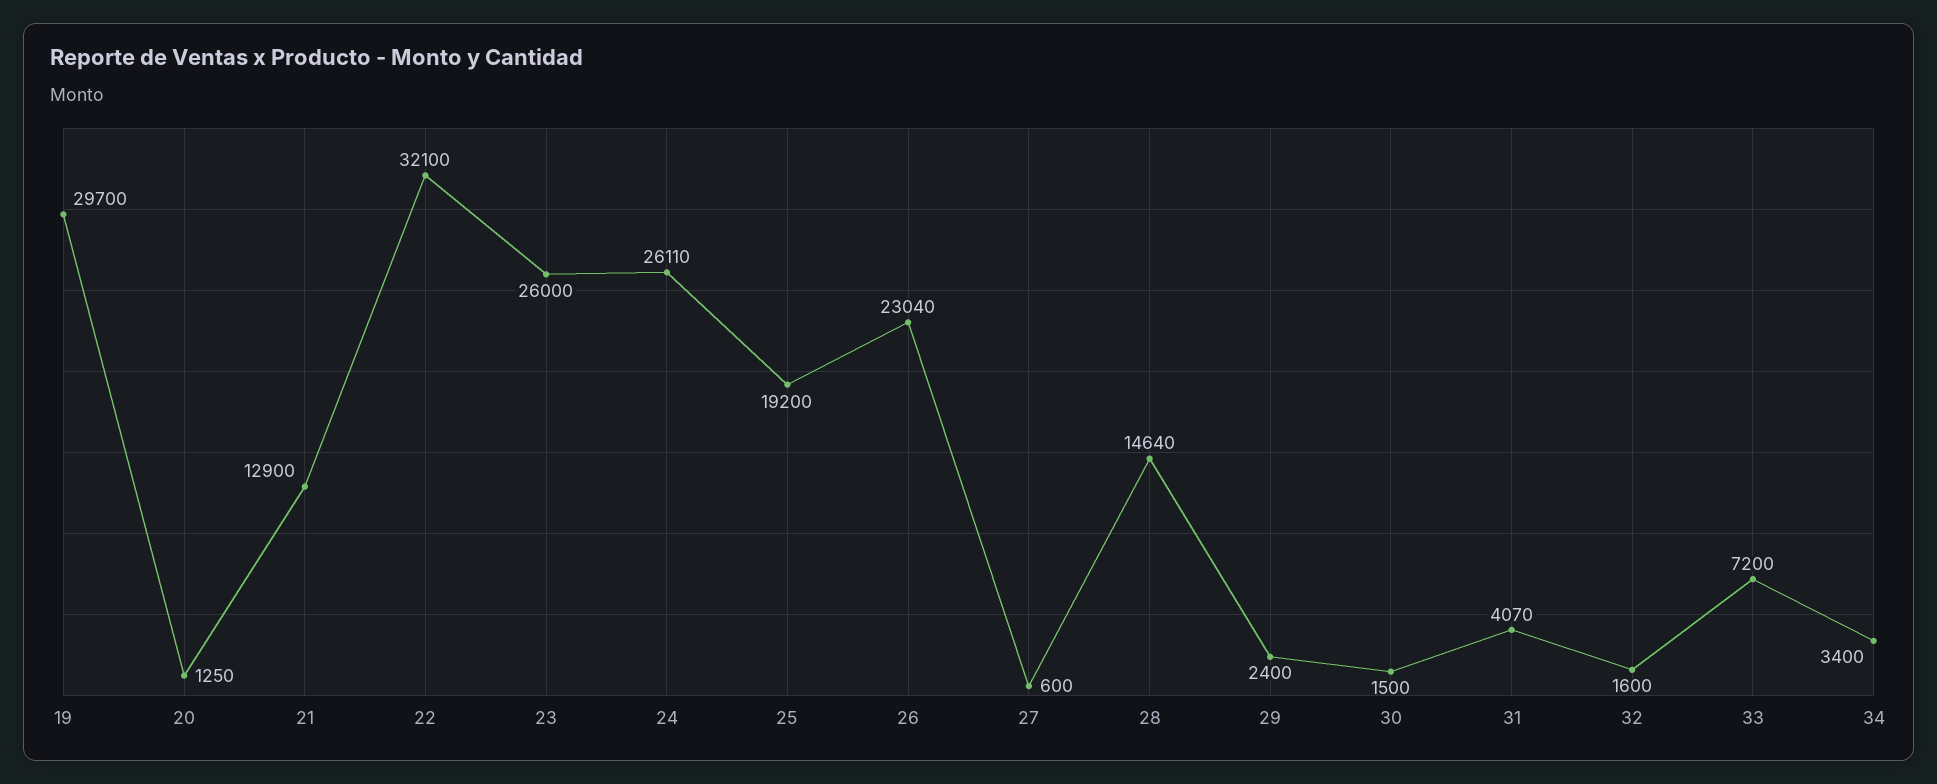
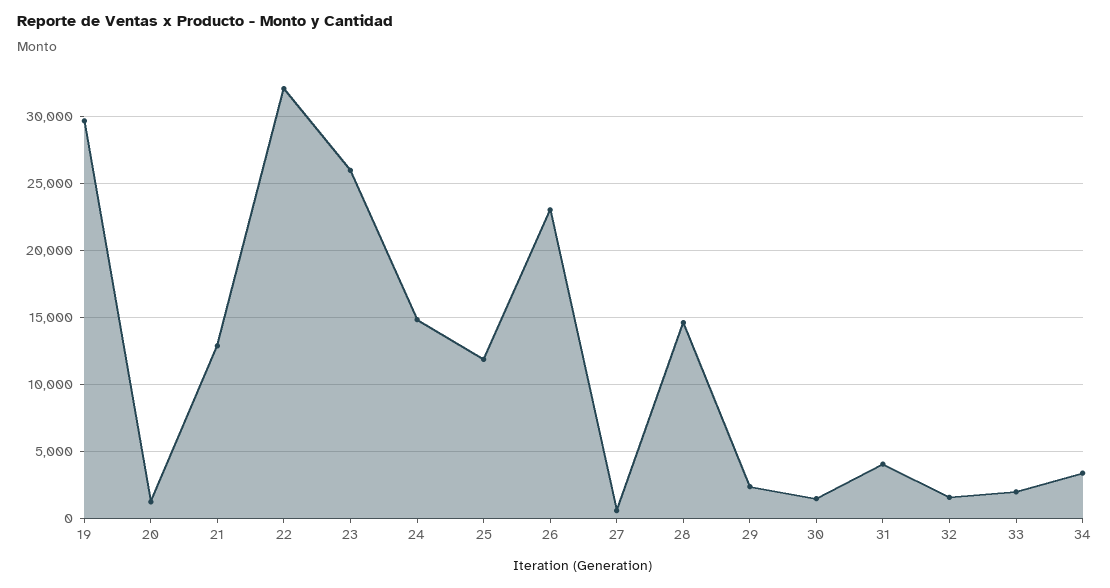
  {
    "19": 29700,
    "20": 1250,
    "21": 12900,
    "22": 32100,
    "23": 26000,
-   "24": 26110,
+   "24": 15000,
-   "25": 19200,
+   "25": 12000,
    "26": 23040,
    "27": 600,
    "28": 14640,
    "29": 2400,
    "30": 1500,
    "31": 4070,
    "32": 1600,
-   "33": 7200,
+   "33": 2000,
    "34": 3400
  }

